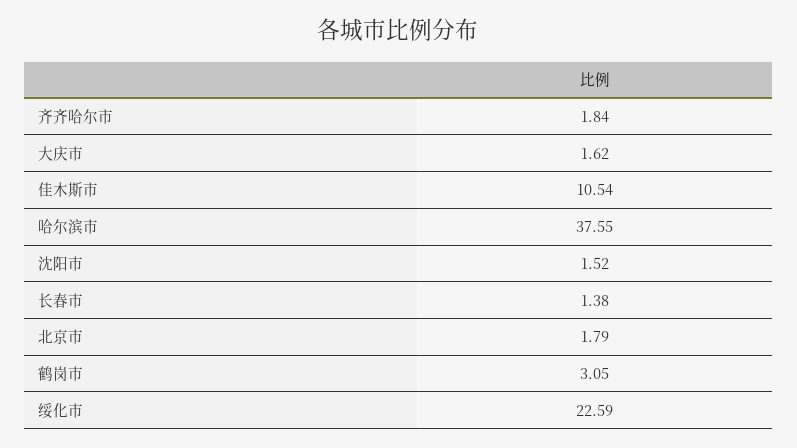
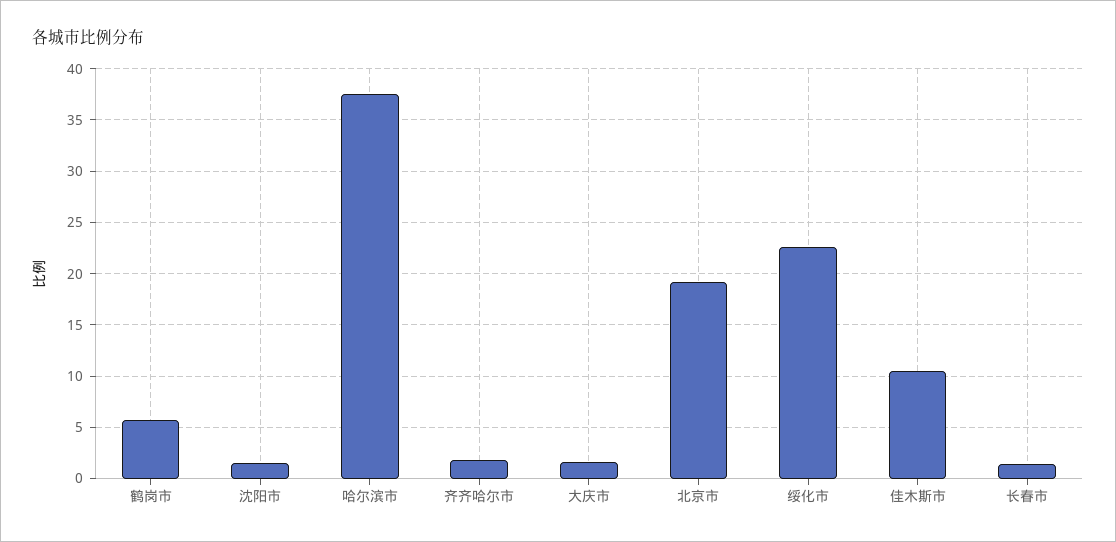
  {
    "齐齐哈尔市": 1.84,
    "大庆市": 1.62,
    "佳木斯市": 10.54,
    "哈尔滨市": 37.55,
    "沈阳市": 1.52,
    "长春市": 1.38,
-   "北京市": 1.79,
+   "北京市": 19,
-   "鹤岗市": 3.05,
+   "鹤岗市": 6,
    "绥化市": 22.59
  }

